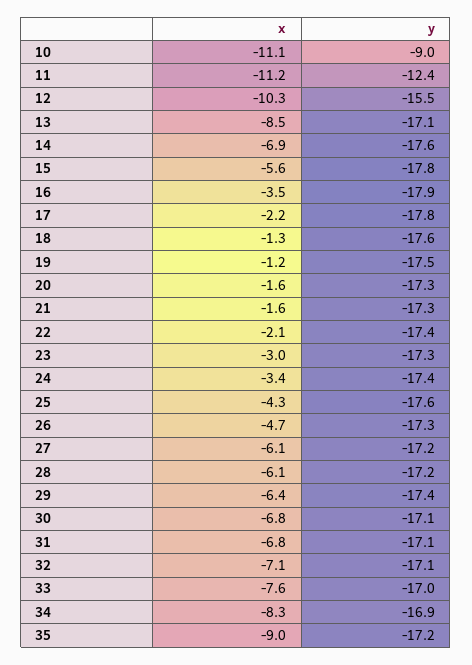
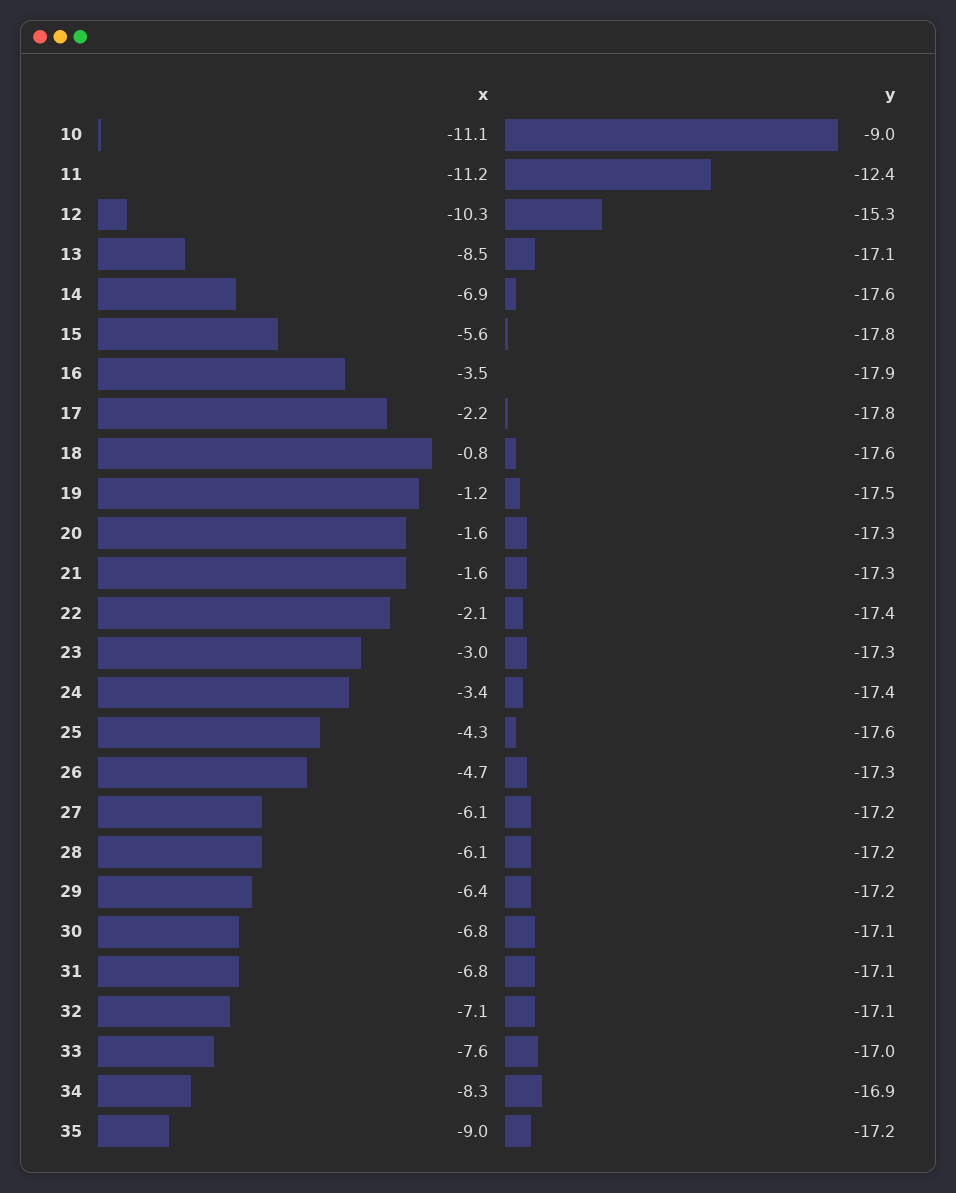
  {
    "x": {
      "10": -11.1,
      "11": -11.2,
      "12": -10.3,
      "13": -8.5,
      "14": -6.9,
      "15": -5.6,
      "16": -3.5,
      "17": -2.2,
-     "18": -1.3,
+     "18": -0.8,
      "19": -1.2,
      "20": -1.6,
      "21": -1.6,
      "22": -2.1,
      "23": -3,
      "24": -3.4,
      "25": -4.3,
      "26": -4.7,
      "27": -6.1,
      "28": -6.1,
      "29": -6.4,
      "30": -6.8,
      "31": -6.8,
      "32": -7.1,
      "33": -7.6,
      "34": -8.3,
      "35": -9
    },
    "y": {
      "10": -9,
      "11": -12.4,
-     "12": -15.5,
+     "12": -15.3,
      "13": -17.1,
      "14": -17.6,
      "15": -17.8,
      "16": -17.9,
      "17": -17.8,
      "18": -17.6,
      "19": -17.5,
      "20": -17.3,
      "21": -17.3,
      "22": -17.4,
      "23": -17.3,
      "24": -17.4,
      "25": -17.6,
      "26": -17.3,
      "27": -17.2,
      "28": -17.2,
-     "29": -17.4,
+     "29": -17.2,
      "30": -17.1,
      "31": -17.1,
      "32": -17.1,
      "33": -17,
      "34": -16.9,
      "35": -17.2
    }
  }

